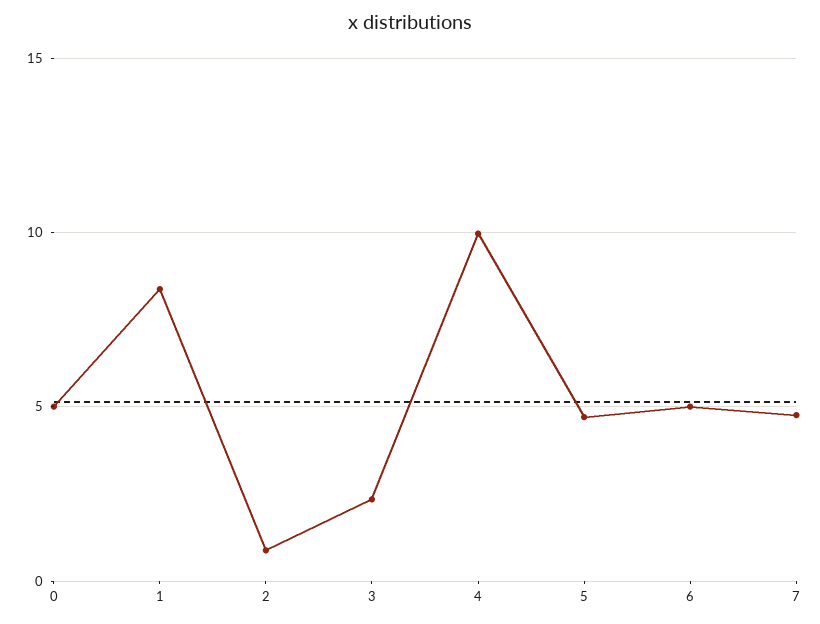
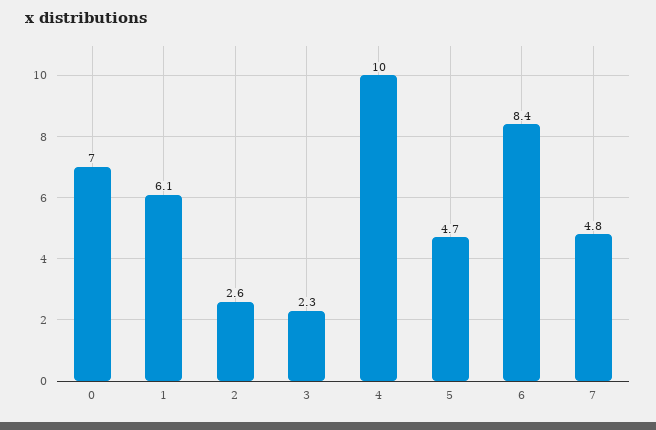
  {
-   "0": 5,
+   "0": 7,
-   "1": 8.5,
+   "1": 6.1,
-   "2": 1,
+   "2": 2.6,
    "3": 2.3,
    "4": 10,
    "5": 4.7,
-   "6": 5,
+   "6": 8.4,
    "7": 4.8
  }

